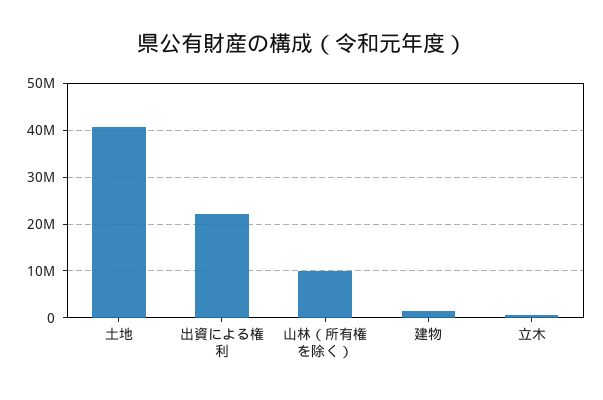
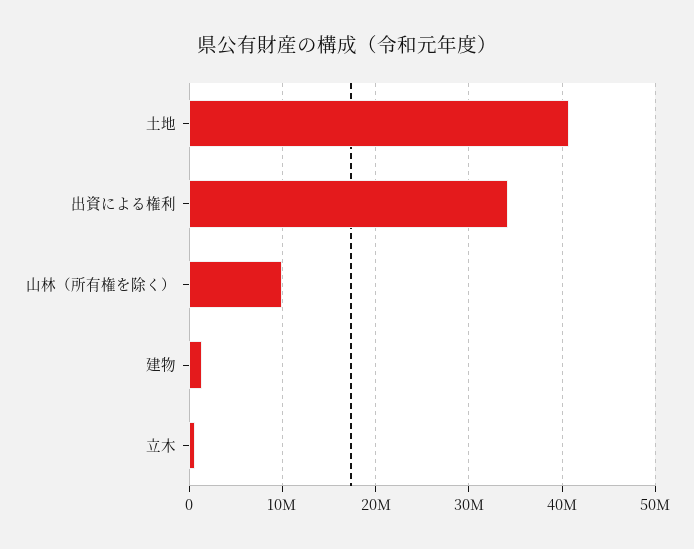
  {
    "土地": 41000000,
-   "出資による権利": 22000000,
+   "出資による権利": 34000000,
    "山林（所有権を除く）": 10000000,
    "建物": 1000000,
    "立木": 1000000
  }

